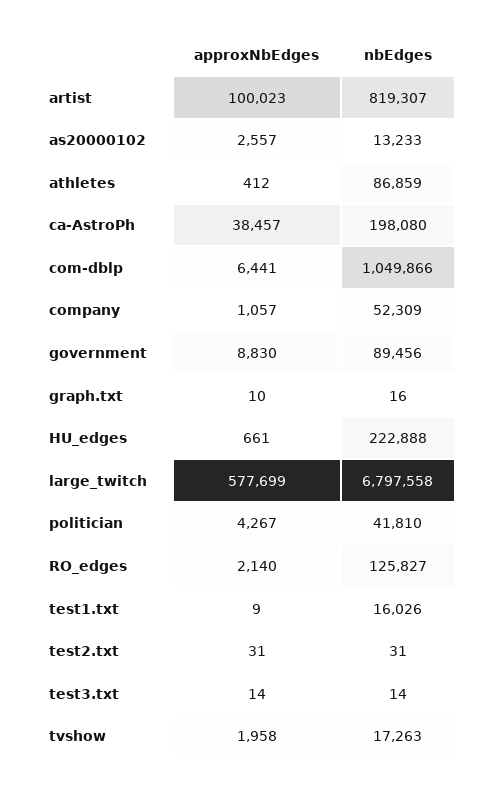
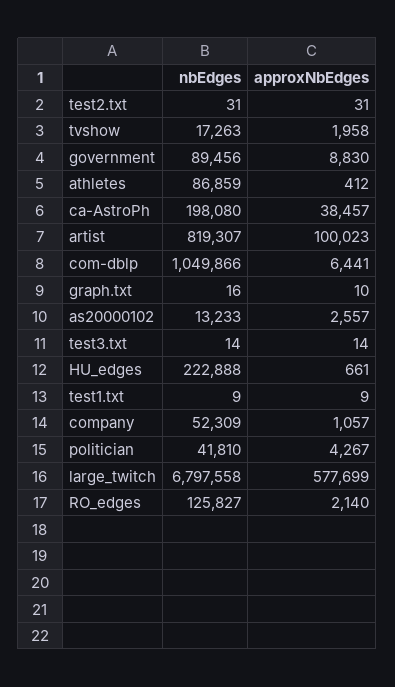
  {
    "approxNbEdges": {
      "artist": 100023,
      "as20000102": 2557,
      "athletes": 412,
      "ca-AstroPh": 38457,
      "com-dblp": 6441,
      "company": 1057,
      "government": 8830,
      "graph.txt": 10,
      "HU_edges": 661,
      "large_twitch": 577699,
      "politician": 4267,
      "RO_edges": 2140,
      "test1.txt": 9,
      "test2.txt": 31,
      "test3.txt": 14,
      "tvshow": 1958
    },
    "nbEdges": {
      "artist": 819307,
      "as20000102": 13233,
      "athletes": 86859,
      "ca-AstroPh": 198080,
      "com-dblp": 1049866,
      "company": 52309,
      "government": 89456,
      "graph.txt": 16,
      "HU_edges": 222888,
      "large_twitch": 6797558,
      "politician": 41810,
      "RO_edges": 125827,
-     "test1.txt": 16026,
+     "test1.txt": 9,
      "test2.txt": 31,
      "test3.txt": 14,
      "tvshow": 17263
    }
  }

